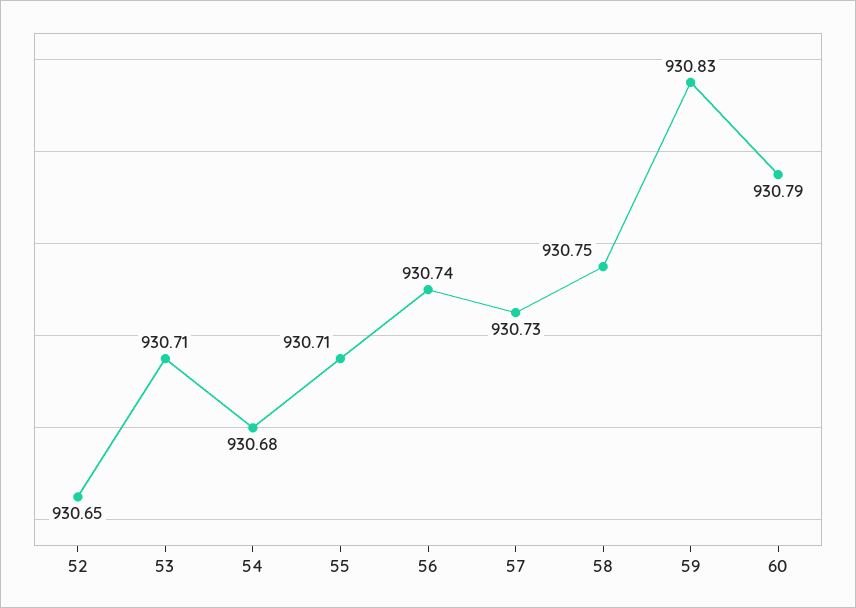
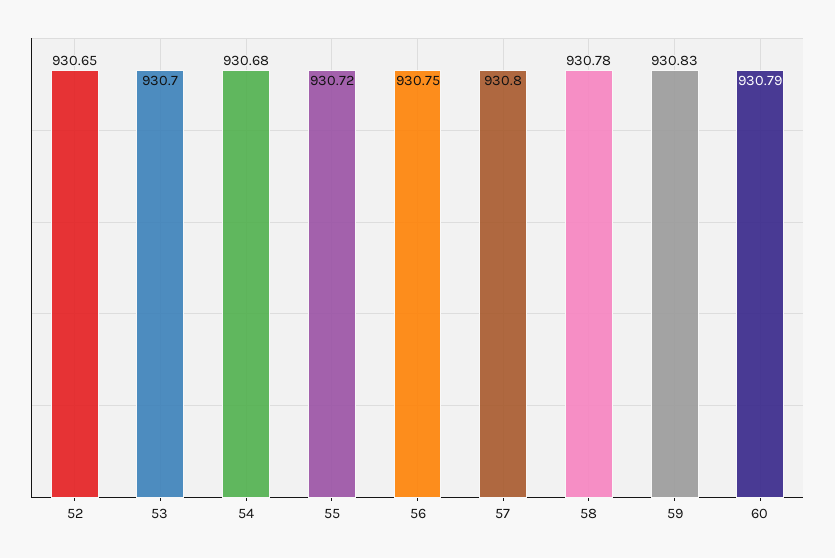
  {
    "52": 930.65,
-   "53": 930.71,
+   "53": 930.7,
    "54": 930.68,
-   "55": 930.71,
+   "55": 930.72,
-   "56": 930.74,
+   "56": 930.75,
-   "57": 930.73,
+   "57": 930.8,
-   "58": 930.75,
+   "58": 930.78,
    "59": 930.83,
    "60": 930.79
  }

